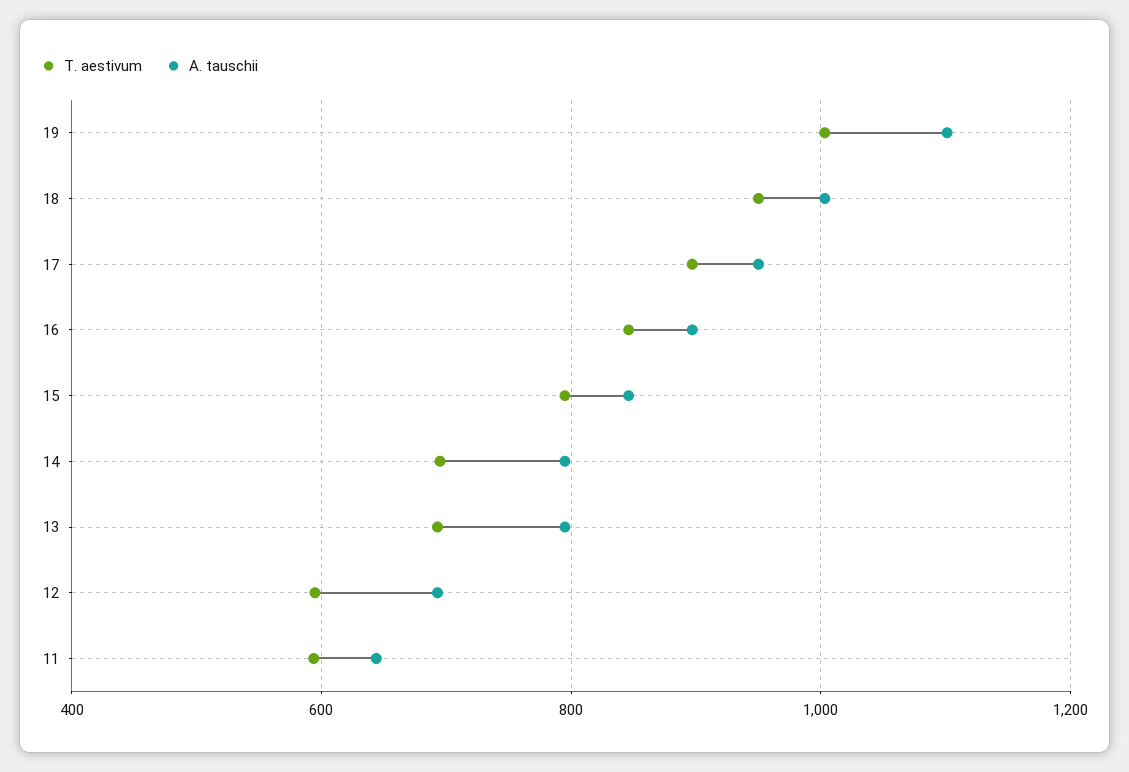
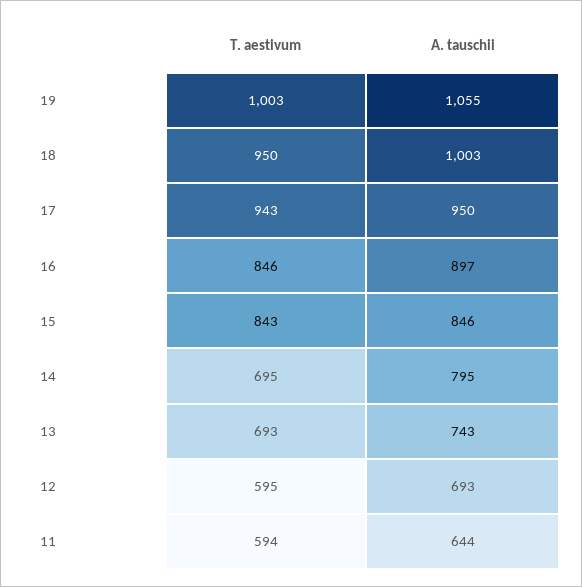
  {
    "T. aestivum": {
      "19": 1003,
      "18": 950,
-     "17": 900,
+     "17": 943,
      "16": 846,
-     "15": 800,
+     "15": 843,
      "14": 695,
      "13": 693,
      "12": 595,
      "11": 594
    },
    "A. tauschii": {
-     "19": 1100,
+     "19": 1055,
      "18": 1003,
      "17": 950,
      "16": 897,
      "15": 846,
      "14": 795,
-     "13": 800,
+     "13": 743,
      "12": 693,
      "11": 644
    }
  }

